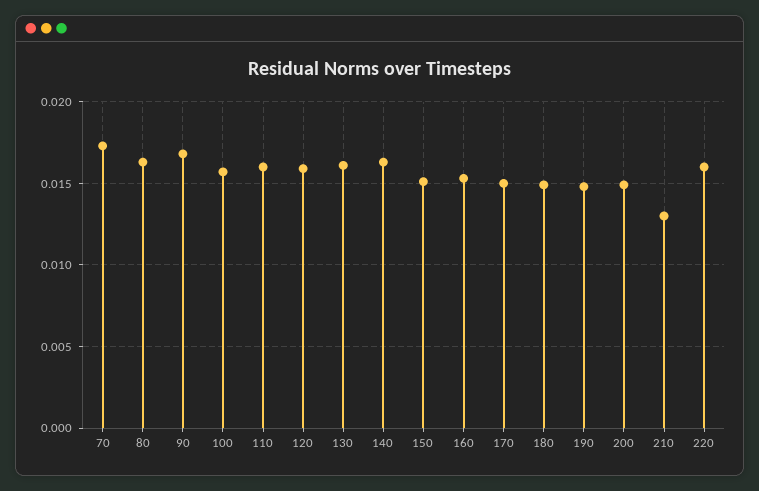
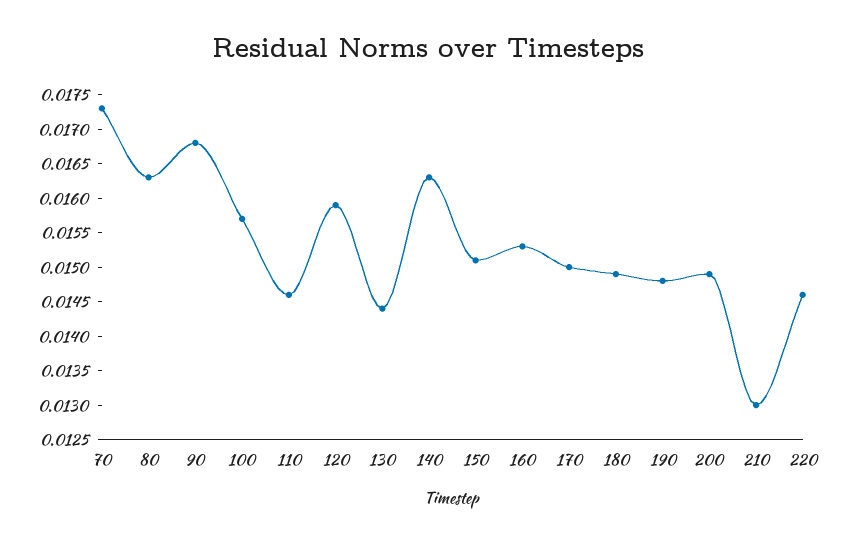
  {
    "70": 0.0175,
    "80": 0.0165,
    "90": 0.017,
    "100": 0.0155,
-   "110": 0.016,
+   "110": 0.0145,
    "120": 0.016,
-   "130": 0.016,
+   "130": 0.0145,
    "140": 0.0165,
    "150": 0.015,
    "160": 0.0155,
    "170": 0.015,
    "180": 0.015,
    "190": 0.015,
    "200": 0.015,
    "210": 0.013,
-   "220": 0.016
+   "220": 0.0145
  }

